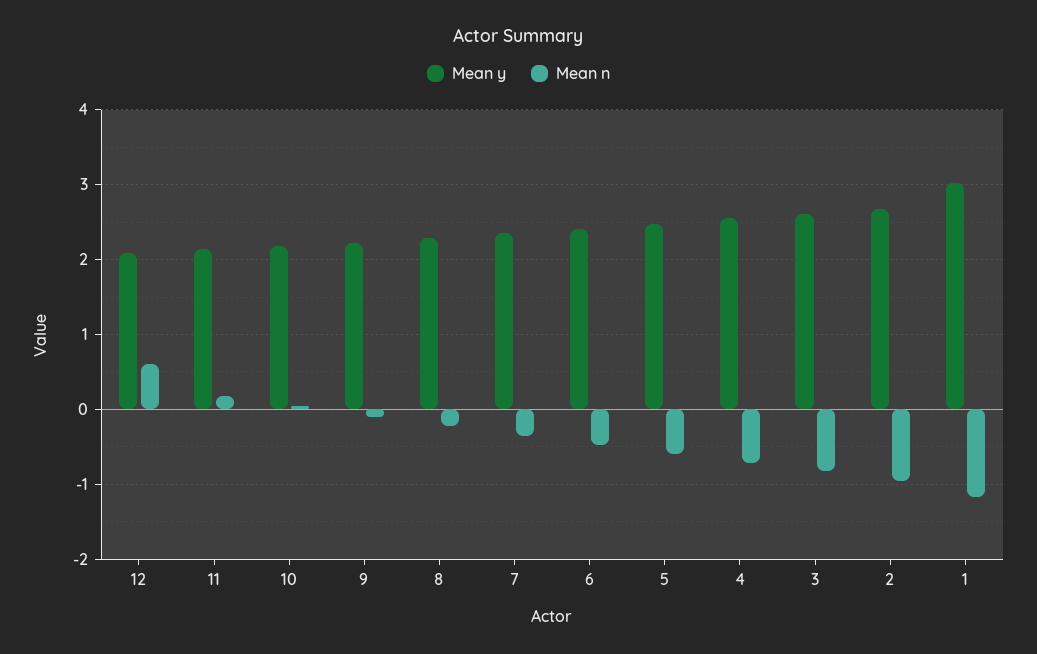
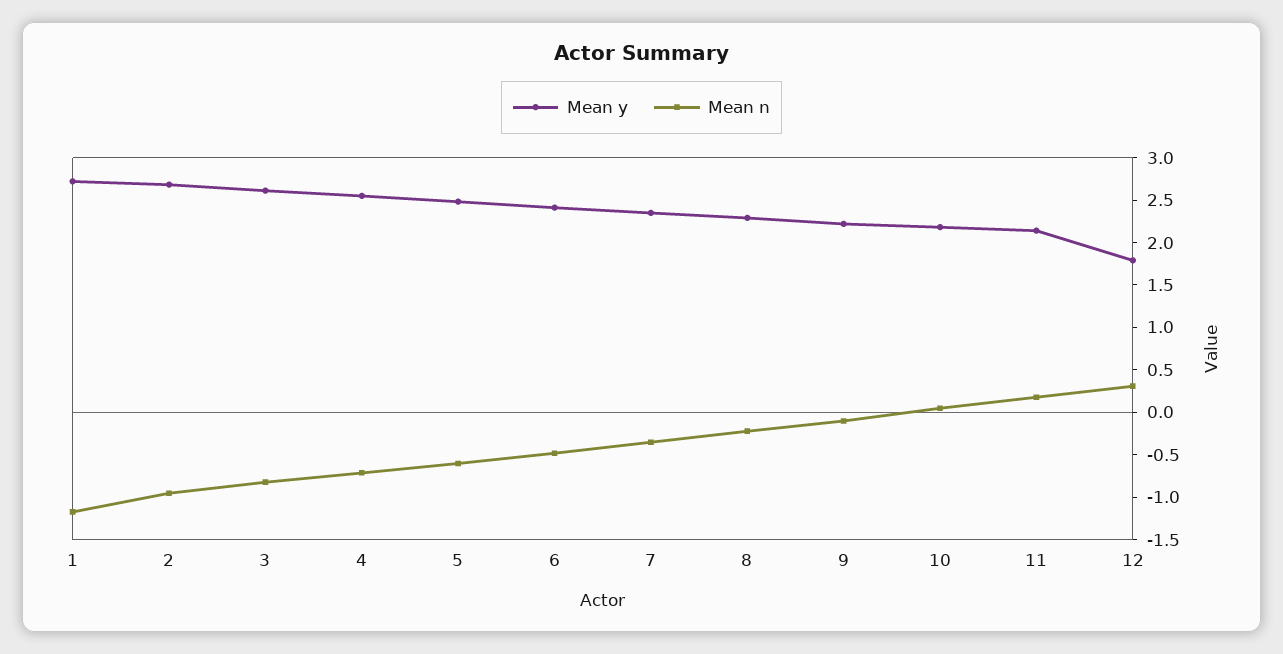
  {
    "Mean y": {
-     "12": 2.1,
+     "12": 1.8,
      "11": 2.1,
      "10": 2.2,
      "9": 2.2,
      "8": 2.3,
      "7": 2.4,
      "6": 2.4,
      "5": 2.5,
      "4": 2.6,
      "3": 2.6,
      "2": 2.7,
-     "1": 3
+     "1": 2.7
    },
    "Mean n": {
-     "12": 0.6,
+     "12": 0.3,
      "11": 0.2,
      "10": 0.1,
      "9": -0.1,
      "8": -0.2,
      "7": -0.4,
      "6": -0.5,
      "5": -0.6,
      "4": -0.7,
      "3": -0.8,
      "2": -1,
      "1": -1.2
    }
  }

